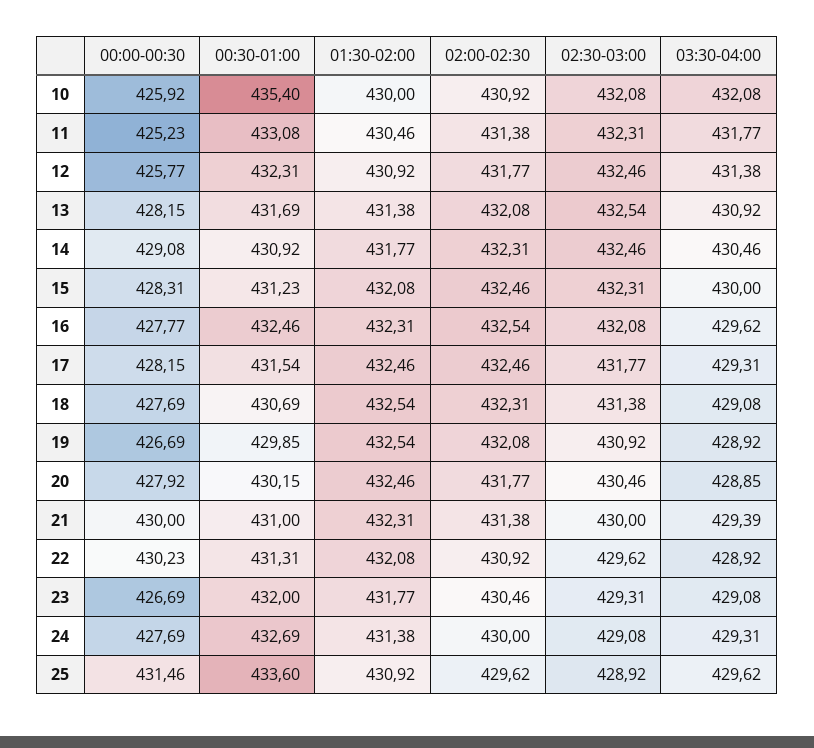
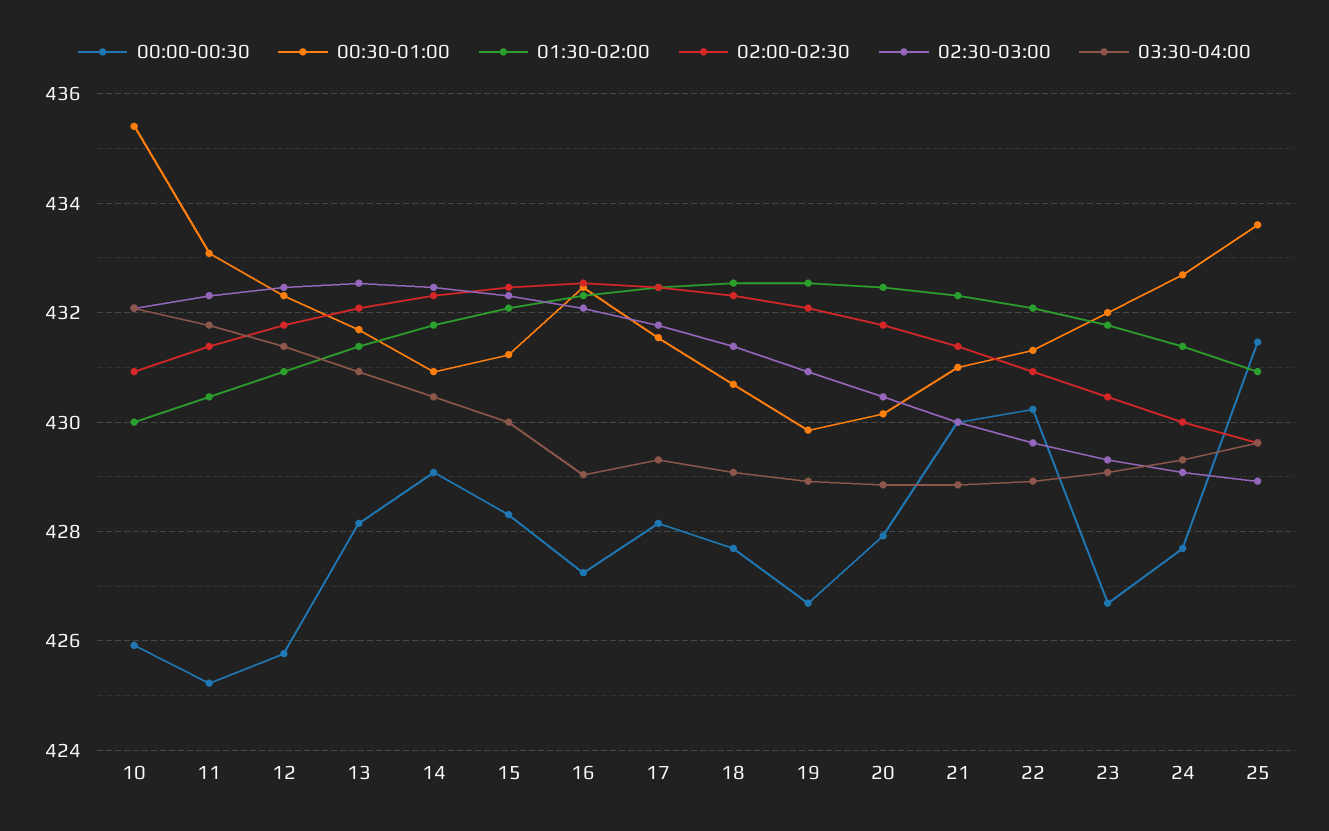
  {
    "00:00-00:30": {
      "10": 425.92,
      "11": 425.23,
      "12": 425.77,
      "13": 428.15,
      "14": 429.08,
      "15": 428.31,
-     "16": 427.77,
+     "16": 427.2,
      "17": 428.15,
      "18": 427.69,
      "19": 426.69,
      "20": 427.92,
      "21": 430,
      "22": 430.23,
      "23": 426.69,
      "24": 427.69,
      "25": 431.46
    },
    "00:30-01:00": {
      "10": 435.4,
      "11": 433.08,
      "12": 432.31,
      "13": 431.69,
      "14": 430.92,
      "15": 431.23,
      "16": 432.46,
      "17": 431.54,
      "18": 430.69,
      "19": 429.85,
      "20": 430.15,
      "21": 431,
      "22": 431.31,
      "23": 432,
      "24": 432.69,
      "25": 433.6
    },
    "01:30-02:00": {
      "10": 430,
      "11": 430.46,
      "12": 430.92,
      "13": 431.38,
      "14": 431.77,
      "15": 432.08,
      "16": 432.31,
      "17": 432.46,
      "18": 432.54,
      "19": 432.54,
      "20": 432.46,
      "21": 432.31,
      "22": 432.08,
      "23": 431.77,
      "24": 431.38,
      "25": 430.92
    },
    "02:00-02:30": {
      "10": 430.92,
      "11": 431.38,
      "12": 431.77,
      "13": 432.08,
      "14": 432.31,
      "15": 432.46,
      "16": 432.54,
      "17": 432.46,
      "18": 432.31,
      "19": 432.08,
      "20": 431.77,
      "21": 431.38,
      "22": 430.92,
      "23": 430.46,
      "24": 430,
      "25": 429.62
    },
    "02:30-03:00": {
      "10": 432.08,
      "11": 432.31,
      "12": 432.46,
      "13": 432.54,
      "14": 432.46,
      "15": 432.31,
      "16": 432.08,
      "17": 431.77,
      "18": 431.38,
      "19": 430.92,
      "20": 430.46,
      "21": 430,
      "22": 429.62,
      "23": 429.31,
      "24": 429.08,
      "25": 428.92
    },
    "03:30-04:00": {
      "10": 432.08,
      "11": 431.77,
      "12": 431.38,
      "13": 430.92,
      "14": 430.46,
      "15": 430,
-     "16": 429.62,
+     "16": 429,
      "17": 429.31,
      "18": 429.08,
      "19": 428.92,
      "20": 428.85,
-     "21": 429.39,
+     "21": 428.8,
      "22": 428.92,
      "23": 429.08,
      "24": 429.31,
      "25": 429.62
    }
  }

